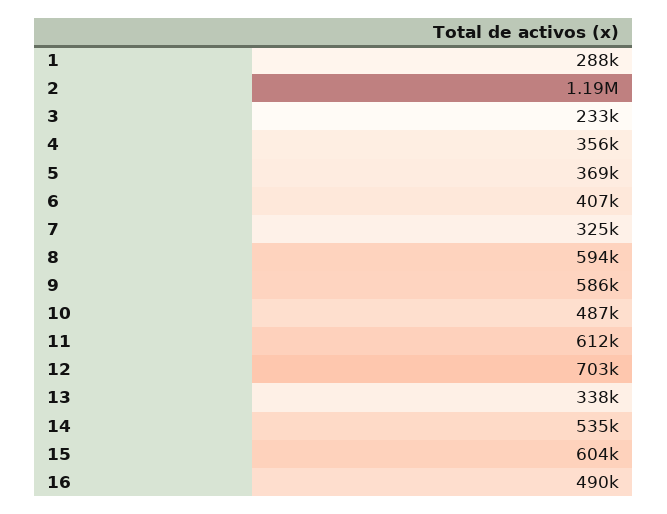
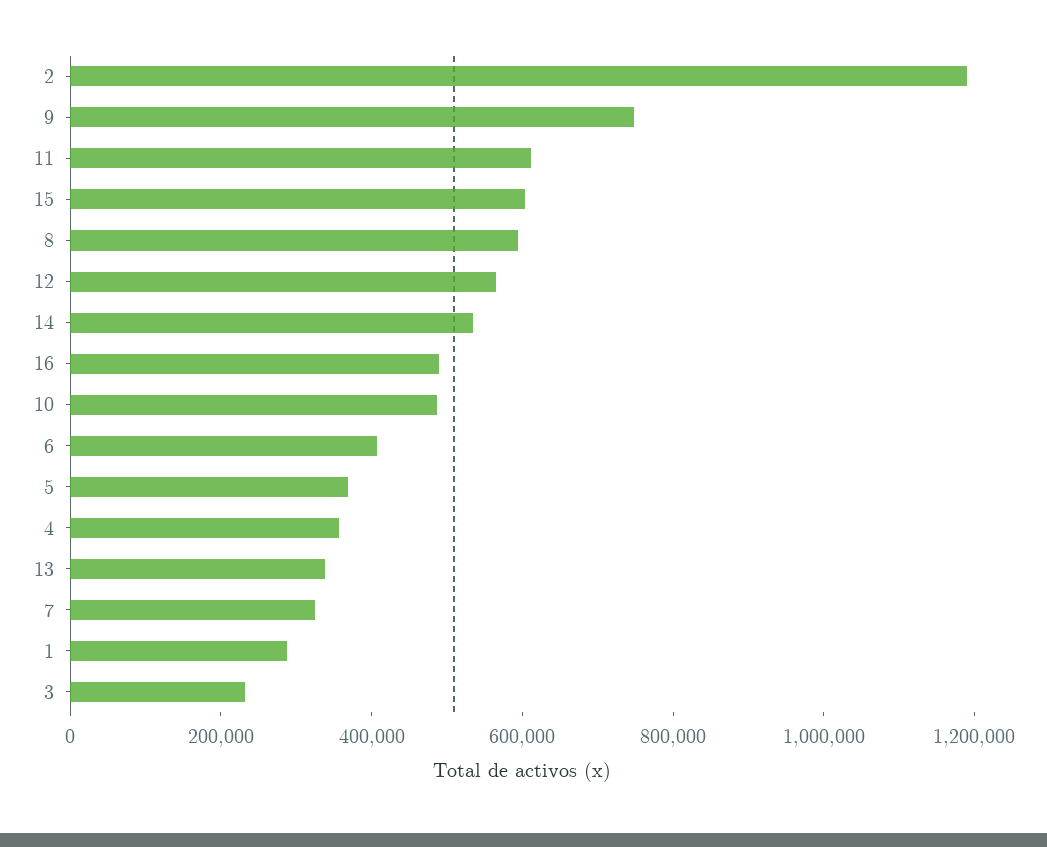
  {
    "1": 288000,
    "2": 1190000,
    "3": 233000,
    "4": 356000,
    "5": 369000,
    "6": 407000,
    "7": 325000,
    "8": 594000,
-   "9": 586000,
+   "9": 750000,
    "10": 487000,
    "11": 612000,
-   "12": 703000,
+   "12": 550000,
    "13": 338000,
    "14": 535000,
    "15": 604000,
    "16": 490000
  }

